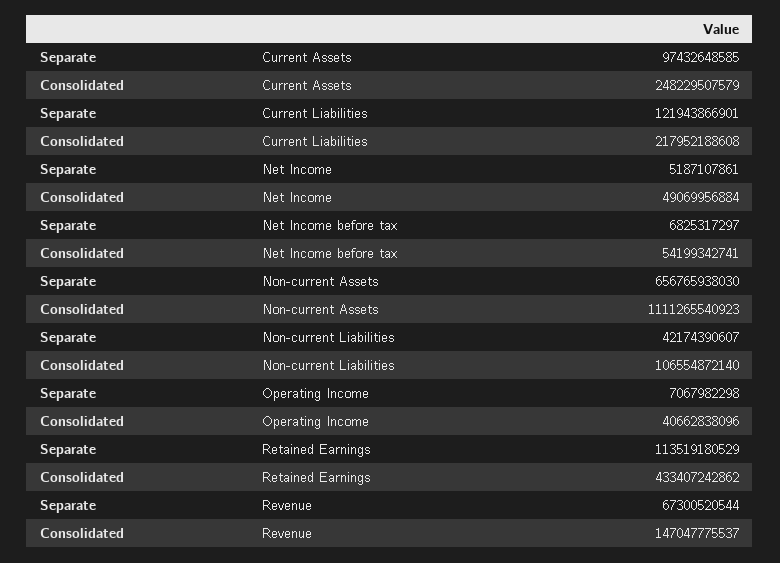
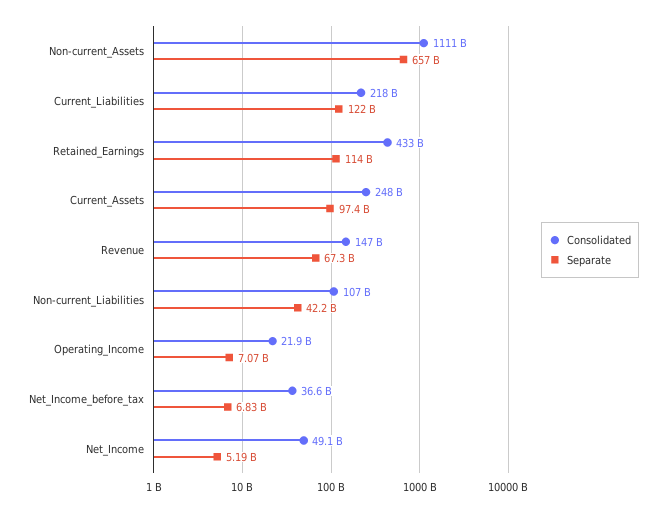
  {
    "Separate": {
      "Current Assets": 97432648585,
      "Current Liabilities": 121943866901,
      "Net Income": 5187107861,
      "Net Income before tax": 6825317297,
      "Non-current Assets": 656765938030,
      "Non-current Liabilities": 42174390607,
      "Operating Income": 7067982298,
      "Retained Earnings": 113519180529,
      "Revenue": 67300520544
    },
    "Consolidated": {
      "Current Assets": 248229507579,
      "Current Liabilities": 217952188608,
      "Net Income": 49069956884,
-     "Net Income before tax": 54199342741,
+     "Net Income before tax": 36600000000,
      "Non-current Assets": 1111265540923,
      "Non-current Liabilities": 106554872140,
-     "Operating Income": 40662838096,
+     "Operating Income": 21900000000,
      "Retained Earnings": 433407242862,
      "Revenue": 147047775537
    }
  }

